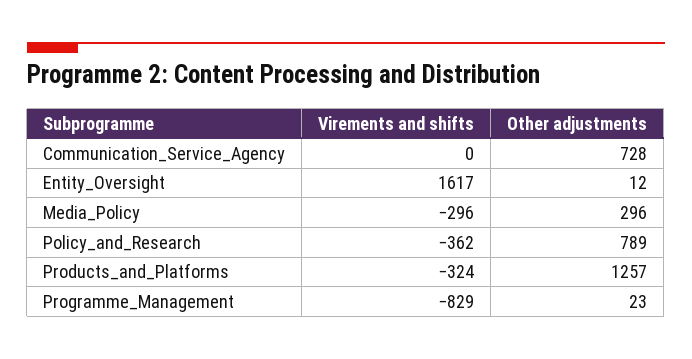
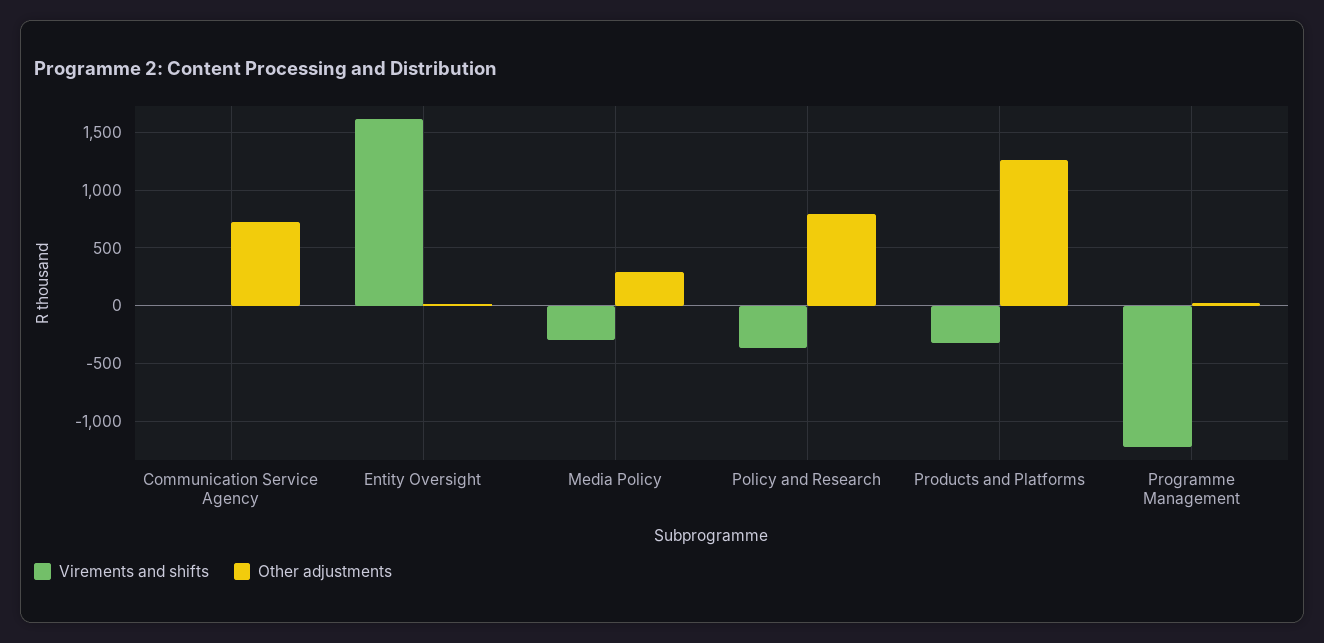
  {
    "Virements and shifts": {
      "Communication_Service_Agency": 0,
      "Entity_Oversight": 1617,
      "Media_Policy": -296,
      "Policy_and_Research": -362,
      "Products_and_Platforms": -324,
-     "Programme_Management": -829
+     "Programme_Management": -1200
    },
    "Other adjustments": {
      "Communication_Service_Agency": 728,
      "Entity_Oversight": 12,
      "Media_Policy": 296,
      "Policy_and_Research": 789,
      "Products_and_Platforms": 1257,
      "Programme_Management": 23
    }
  }

